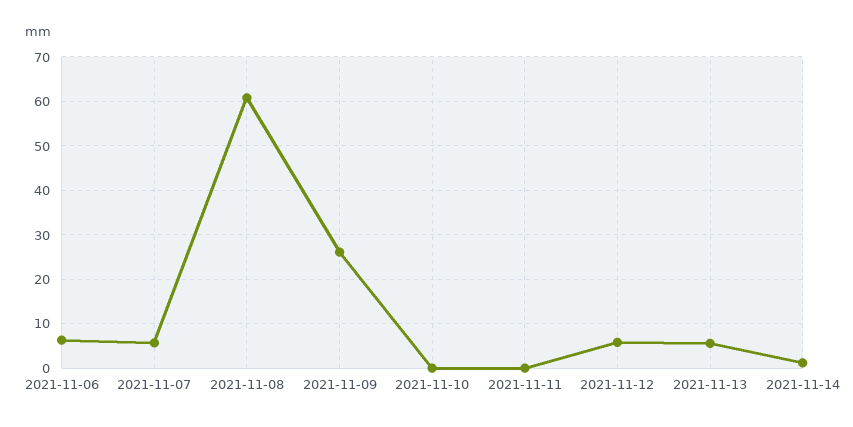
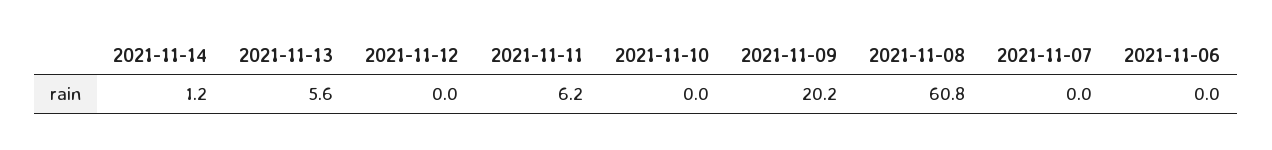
  {
-   "2021-11-06": 6,
+   "2021-11-06": 0,
-   "2021-11-07": 6,
+   "2021-11-07": 0,
    "2021-11-08": 60.8,
-   "2021-11-09": 26,
+   "2021-11-09": 20.2,
    "2021-11-10": 0,
-   "2021-11-11": 0,
+   "2021-11-11": 6.2,
-   "2021-11-12": 6,
+   "2021-11-12": 0,
    "2021-11-13": 5.6,
    "2021-11-14": 1.2
  }

